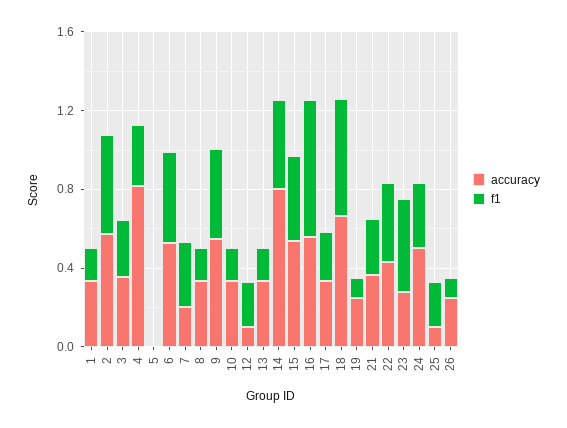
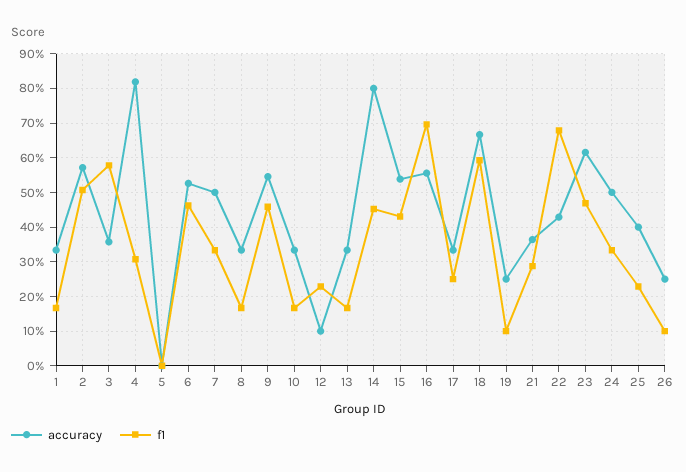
  {
    "accuracy": {
      "1": 0.34,
      "2": 0.58,
      "3": 0.36,
      "4": 0.82,
      "5": 0,
      "6": 0.52,
-     "7": 0.2,
+     "7": 0.5,
      "8": 0.34,
      "9": 0.54,
      "10": 0.34,
      "12": 0.1,
      "13": 0.34,
      "14": 0.8,
      "15": 0.54,
      "16": 0.56,
      "17": 0.34,
      "18": 0.66,
      "19": 0.26,
      "21": 0.36,
      "22": 0.42,
-     "23": 0.3,
+     "23": 0.62,
      "24": 0.5,
-     "25": 0.1,
+     "25": 0.4,
      "26": 0.26
    },
    "f1": {
      "1": 0.16,
      "2": 0.5,
-     "3": 0.3,
+     "3": 0.58,
      "4": 0.3,
      "5": 0,
      "6": 0.46,
      "7": 0.34,
      "8": 0.16,
      "9": 0.46,
      "10": 0.16,
      "12": 0.22,
      "13": 0.16,
      "14": 0.46,
      "15": 0.44,
      "16": 0.7,
      "17": 0.26,
      "18": 0.6,
      "19": 0.1,
      "21": 0.28,
-     "22": 0.4,
+     "22": 0.68,
      "23": 0.46,
      "24": 0.34,
      "25": 0.22,
      "26": 0.1
    }
  }

